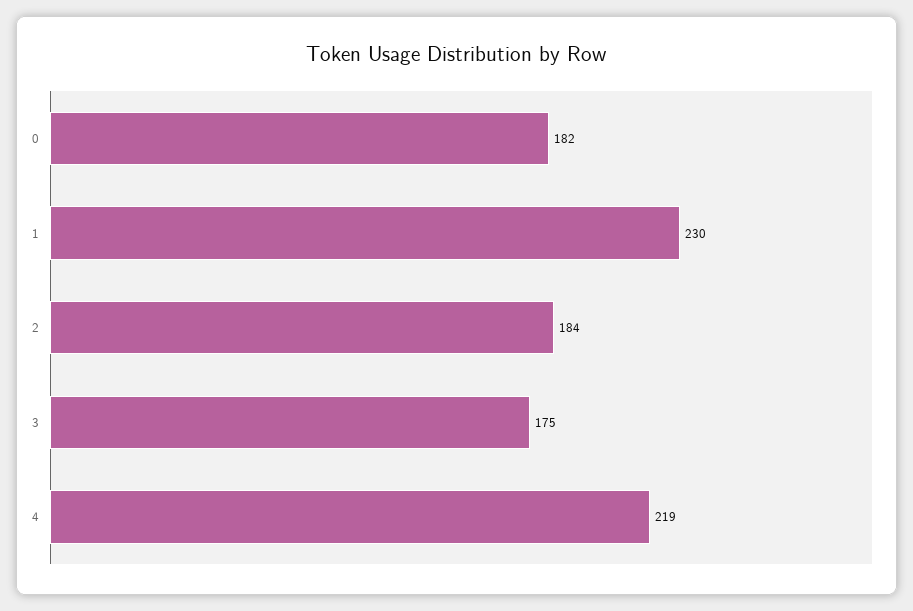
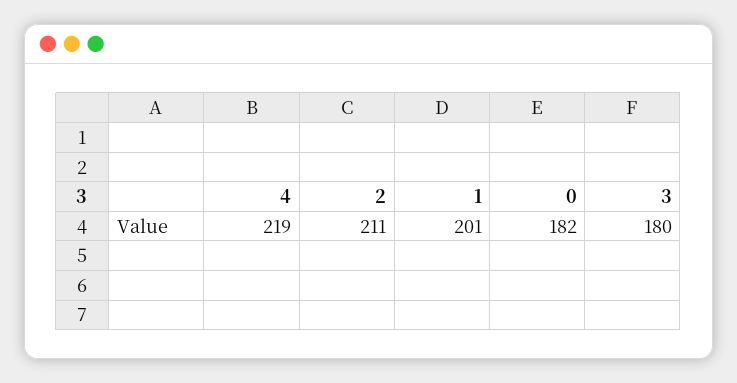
  {
    "0": 182,
-   "1": 230,
+   "1": 201,
-   "2": 184,
+   "2": 211,
-   "3": 175,
+   "3": 180,
    "4": 219
  }

